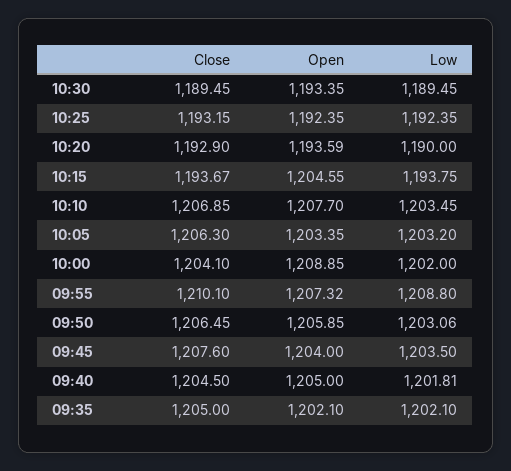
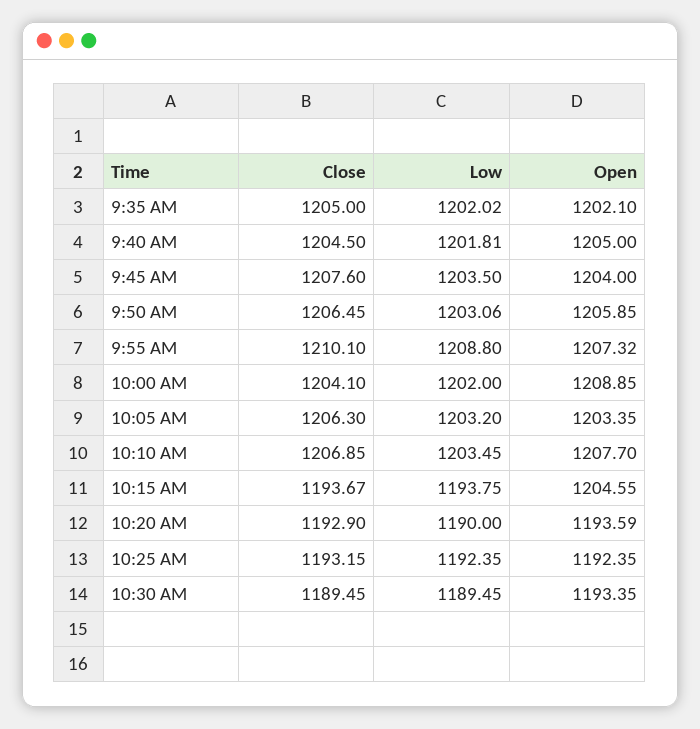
  {
    "Close": {
      "10:30": 1189.45,
      "10:25": 1193.15,
      "10:20": 1192.9,
      "10:15": 1193.67,
      "10:10": 1206.85,
      "10:05": 1206.3,
      "10:00": 1204.1,
      "09:55": 1210.1,
      "09:50": 1206.45,
      "09:45": 1207.6,
      "09:40": 1204.5,
      "09:35": 1205
    },
    "Open": {
      "10:30": 1193.35,
      "10:25": 1192.35,
      "10:20": 1193.59,
      "10:15": 1204.55,
      "10:10": 1207.7,
      "10:05": 1203.35,
      "10:00": 1208.85,
      "09:55": 1207.32,
      "09:50": 1205.85,
      "09:45": 1204,
      "09:40": 1205,
      "09:35": 1202.1
    },
    "Low": {
      "10:30": 1189.45,
      "10:25": 1192.35,
      "10:20": 1190,
      "10:15": 1193.75,
      "10:10": 1203.45,
      "10:05": 1203.2,
      "10:00": 1202,
      "09:55": 1208.8,
      "09:50": 1203.06,
      "09:45": 1203.5,
      "09:40": 1201.81,
-     "09:35": 1202.1
+     "09:35": 1202.02
    }
  }

